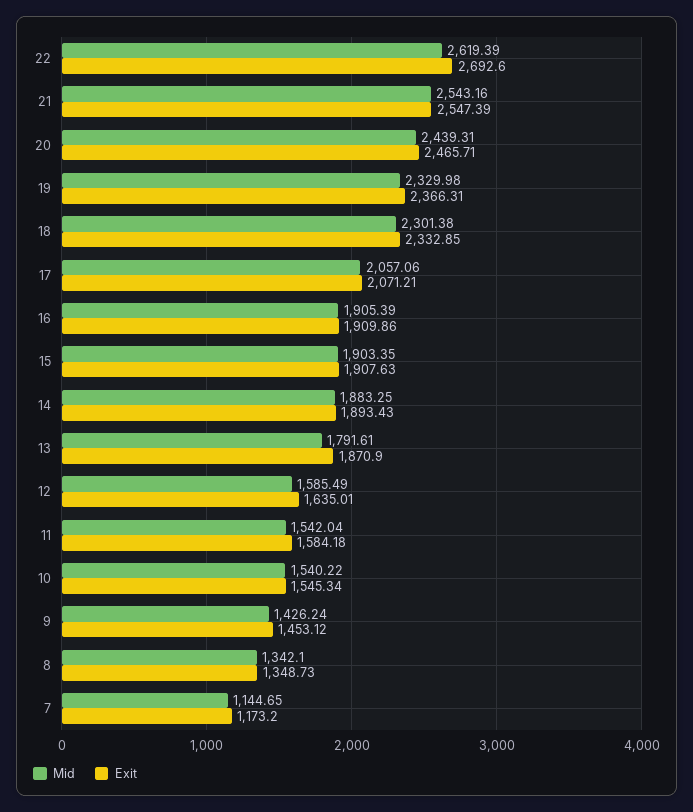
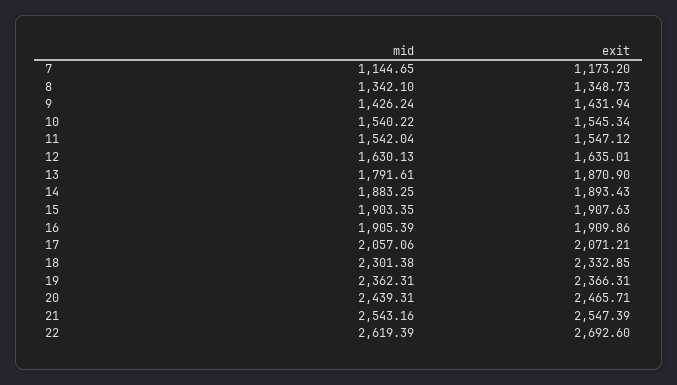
  {
    "Mid": {
      "22": 2619.39,
      "21": 2543.16,
      "20": 2439.31,
-     "19": 2329.98,
+     "19": 2362.31,
      "18": 2301.38,
      "17": 2057.06,
      "16": 1905.39,
      "15": 1903.35,
      "14": 1883.25,
      "13": 1791.61,
-     "12": 1585.49,
+     "12": 1630.13,
      "11": 1542.04,
      "10": 1540.22,
      "9": 1426.24,
      "8": 1342.1,
      "7": 1144.65
    },
    "Exit": {
      "22": 2692.6,
      "21": 2547.39,
      "20": 2465.71,
      "19": 2366.31,
      "18": 2332.85,
      "17": 2071.21,
      "16": 1909.86,
      "15": 1907.63,
      "14": 1893.43,
      "13": 1870.9,
      "12": 1635.01,
-     "11": 1584.18,
+     "11": 1547.12,
      "10": 1545.34,
-     "9": 1453.12,
+     "9": 1431.94,
      "8": 1348.73,
      "7": 1173.2
    }
  }

